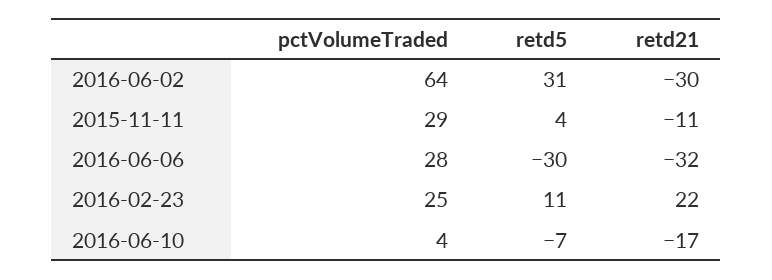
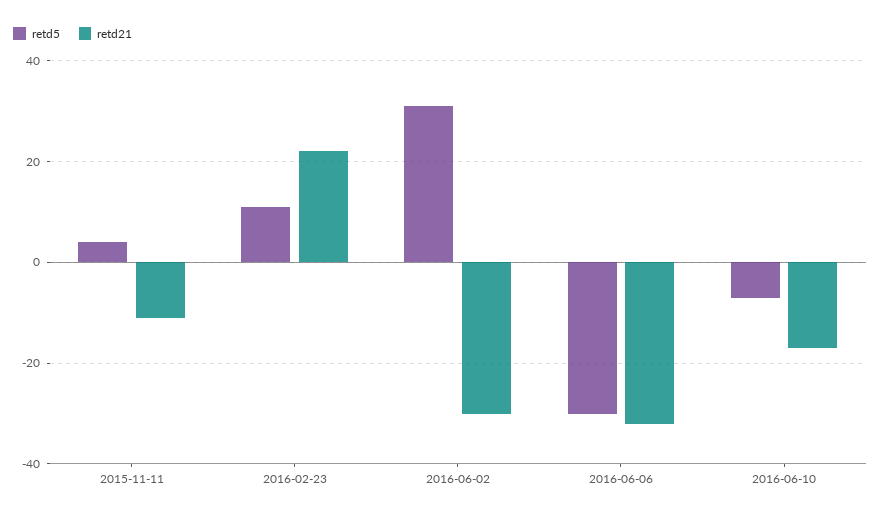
  {
-   "pctVolumeTraded": {
-     "2016-06-02": 64,
-     "2015-11-11": 29,
-     "2016-06-06": 28,
-     "2016-02-23": 25,
-     "2016-06-10": 4
-   },
    "retd5": {
      "2016-06-02": 31,
      "2015-11-11": 4,
      "2016-06-06": -30,
      "2016-02-23": 11,
      "2016-06-10": -7
    },
    "retd21": {
      "2016-06-02": -30,
      "2015-11-11": -11,
      "2016-06-06": -32,
      "2016-02-23": 22,
      "2016-06-10": -17
    }
  }

